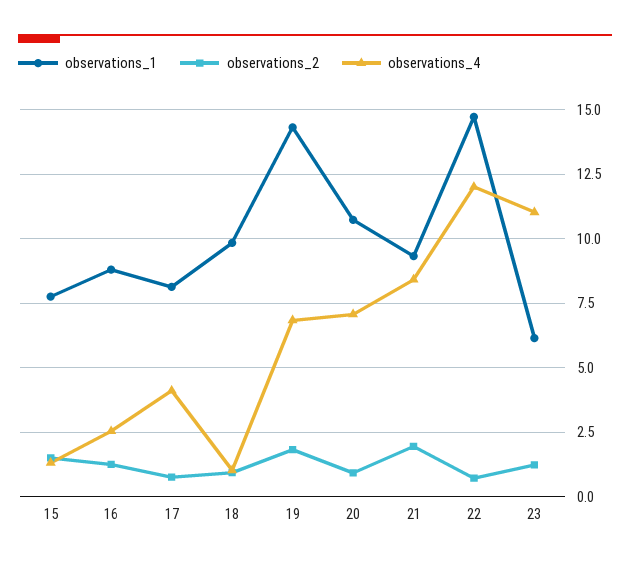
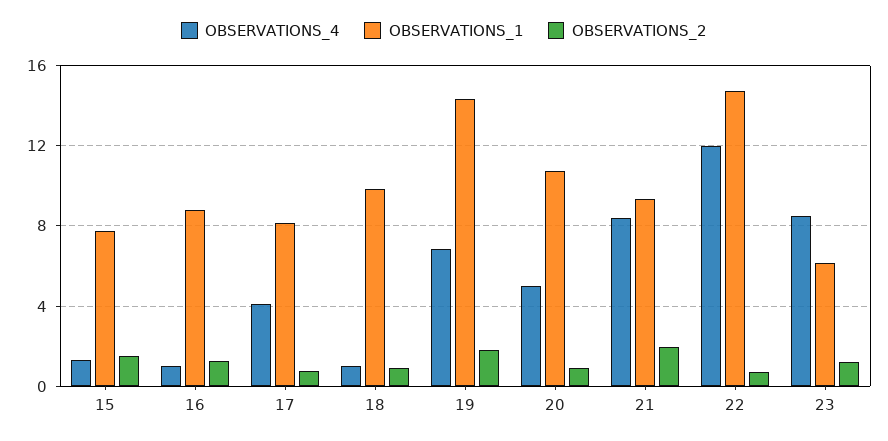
  {
    "observations_1": {
      "15": 7.75,
      "16": 8.75,
      "17": 8.25,
      "18": 9.75,
      "19": 14.25,
      "20": 10.75,
      "21": 9.25,
      "22": 14.75,
      "23": 6.25
    },
    "observations_2": {
      "15": 1.5,
      "16": 1.25,
      "17": 0.75,
      "18": 1,
      "19": 1.75,
      "20": 1,
      "21": 2,
      "22": 0.75,
      "23": 1.25
    },
    "observations_4": {
      "15": 1.25,
-     "16": 2.5,
+     "16": 1,
      "17": 4,
      "18": 1,
      "19": 6.75,
-     "20": 7,
+     "20": 5,
      "21": 8.5,
      "22": 12,
-     "23": 11
+     "23": 8.5
    }
  }

